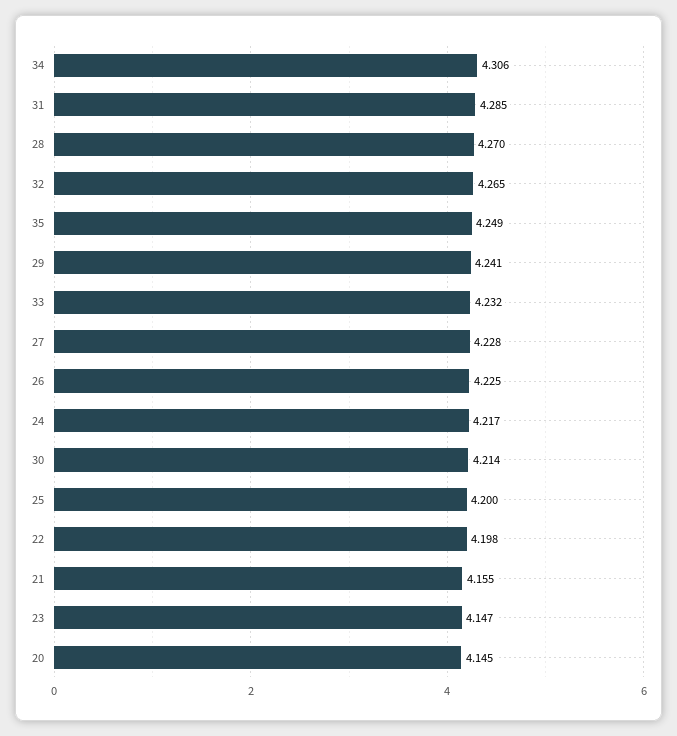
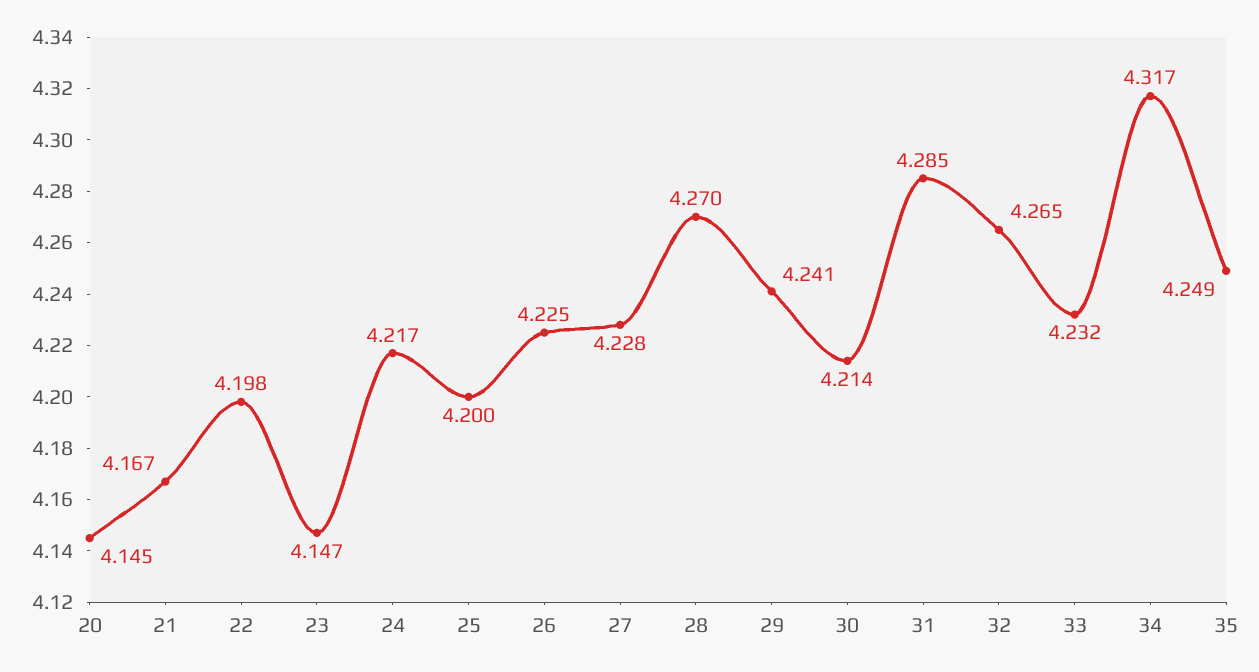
  {
-   "34": 4.306,
+   "34": 4.317,
    "31": 4.285,
    "28": 4.27,
    "32": 4.265,
    "35": 4.249,
    "29": 4.241,
    "33": 4.232,
    "27": 4.228,
    "26": 4.225,
    "24": 4.217,
    "30": 4.214,
    "25": 4.2,
    "22": 4.198,
-   "21": 4.155,
+   "21": 4.167,
    "23": 4.147,
    "20": 4.145
  }

